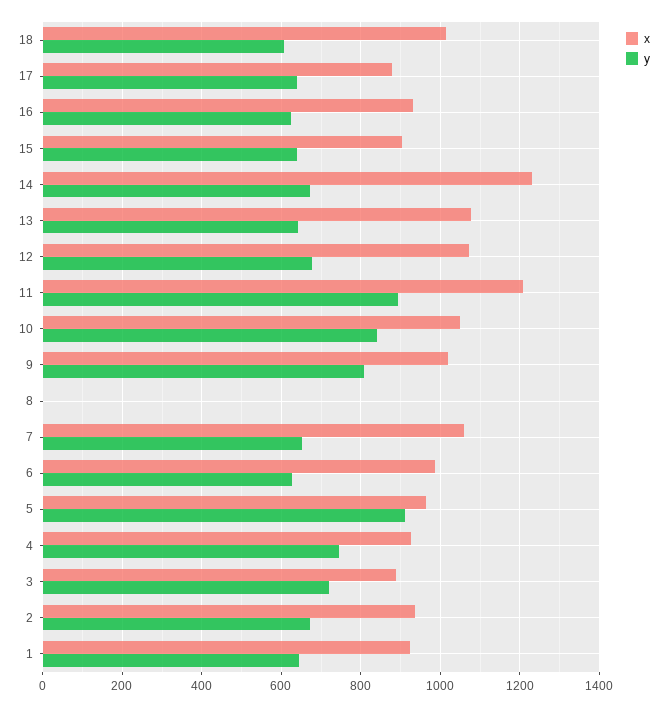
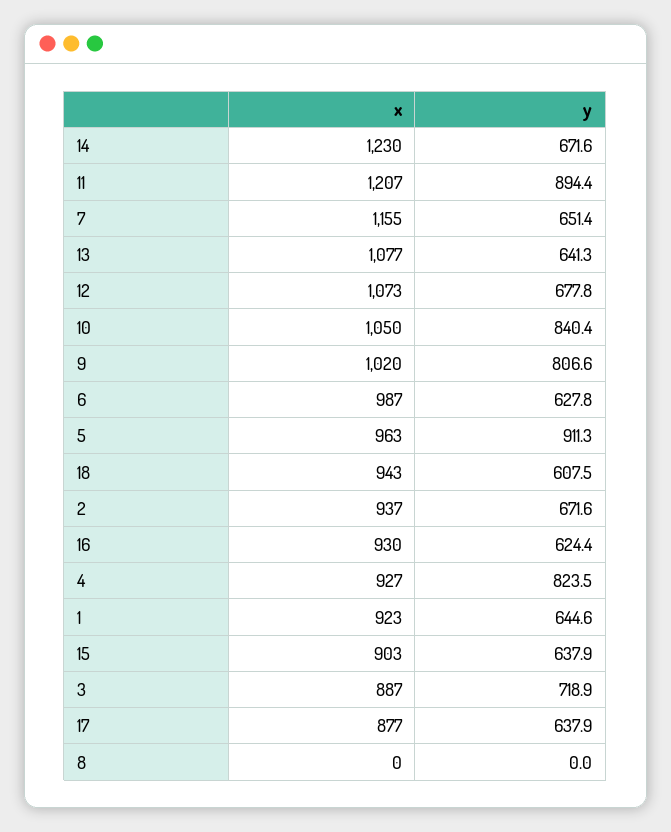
  {
    "x": {
-     "18": 1020,
+     "18": 943,
      "17": 877,
      "16": 930,
      "15": 903,
      "14": 1230,
      "13": 1077,
      "12": 1073,
      "11": 1207,
      "10": 1050,
      "9": 1020,
      "8": 0,
-     "7": 1060,
+     "7": 1155,
      "6": 987,
      "5": 963,
      "4": 927,
      "3": 887,
      "2": 937,
      "1": 923
    },
    "y": {
      "18": 607.5,
      "17": 637.9,
      "16": 624.4,
      "15": 637.9,
      "14": 671.6,
      "13": 641.3,
      "12": 677.8,
      "11": 894.4,
      "10": 840.4,
      "9": 806.6,
      "8": 0,
      "7": 651.4,
      "6": 627.8,
      "5": 911.3,
-     "4": 740,
+     "4": 823.5,
      "3": 718.9,
      "2": 671.6,
      "1": 644.6
    }
  }

